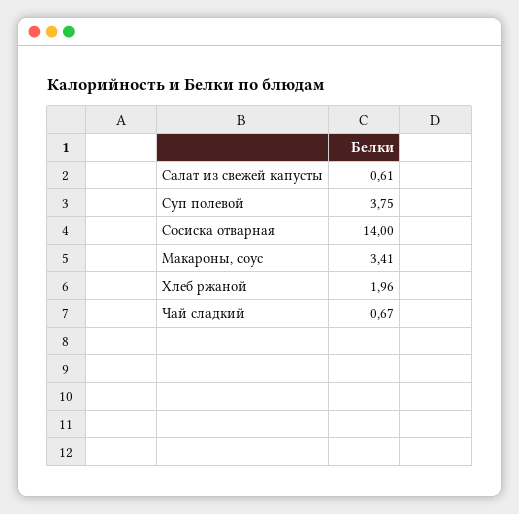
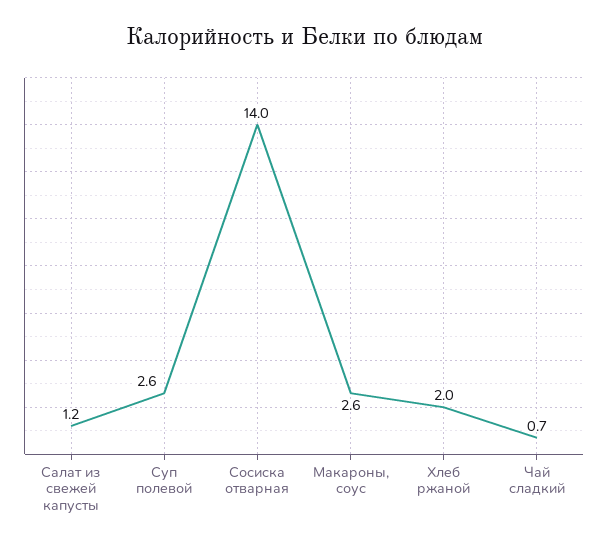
  {
-   "Салат из свежей капусты": 0.61,
+   "Салат из свежей капусты": 1.2,
-   "Суп полевой": 3.75,
+   "Суп полевой": 2.6,
    "Сосиска отварная": 14,
-   "Макароны, соус": 3.41,
+   "Макароны, соус": 2.6,
    "Хлеб ржаной": 1.96,
    "Чай сладкий": 0.67
  }

